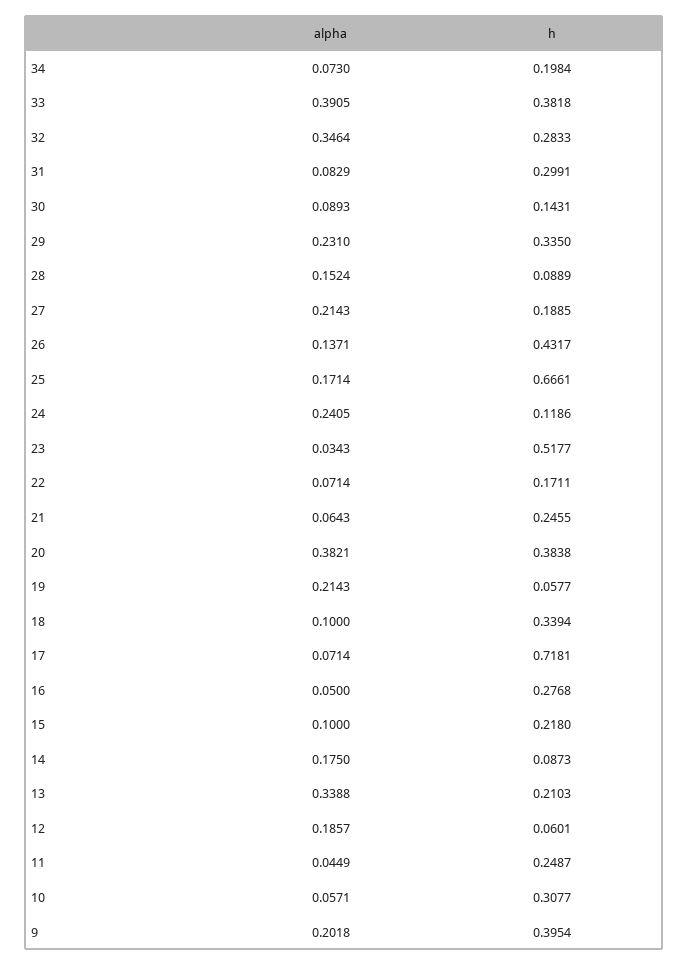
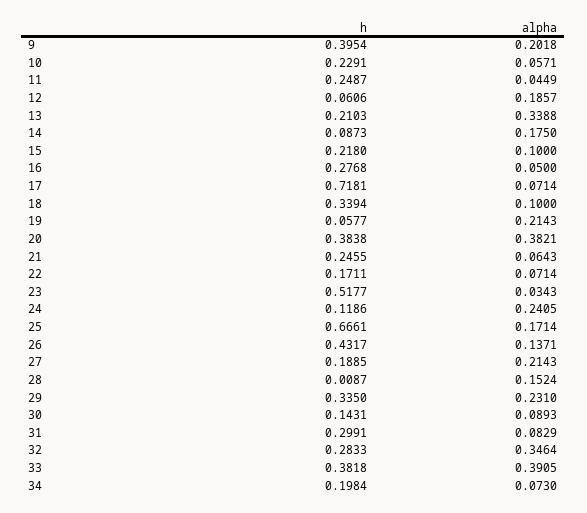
  {
    "alpha": {
      "34": 0.073,
      "33": 0.3905,
      "32": 0.3464,
      "31": 0.0829,
      "30": 0.0893,
      "29": 0.231,
      "28": 0.1524,
      "27": 0.2143,
      "26": 0.1371,
      "25": 0.1714,
      "24": 0.2405,
      "23": 0.0343,
      "22": 0.0714,
      "21": 0.0643,
      "20": 0.3821,
      "19": 0.2143,
      "18": 0.1,
      "17": 0.0714,
      "16": 0.05,
      "15": 0.1,
      "14": 0.175,
      "13": 0.3388,
      "12": 0.1857,
      "11": 0.0449,
      "10": 0.0571,
      "9": 0.2018
    },
    "h": {
      "34": 0.1984,
      "33": 0.3818,
      "32": 0.2833,
      "31": 0.2991,
      "30": 0.1431,
      "29": 0.335,
-     "28": 0.0889,
+     "28": 0.0087,
      "27": 0.1885,
      "26": 0.4317,
      "25": 0.6661,
      "24": 0.1186,
      "23": 0.5177,
      "22": 0.1711,
      "21": 0.2455,
      "20": 0.3838,
      "19": 0.0577,
      "18": 0.3394,
      "17": 0.7181,
      "16": 0.2768,
      "15": 0.218,
      "14": 0.0873,
      "13": 0.2103,
-     "12": 0.0601,
+     "12": 0.0606,
      "11": 0.2487,
-     "10": 0.3077,
+     "10": 0.2291,
      "9": 0.3954
    }
  }

